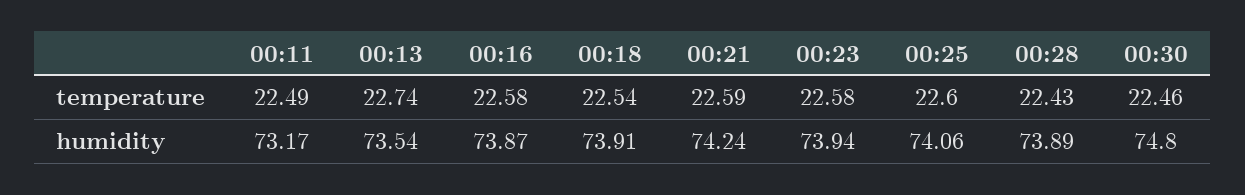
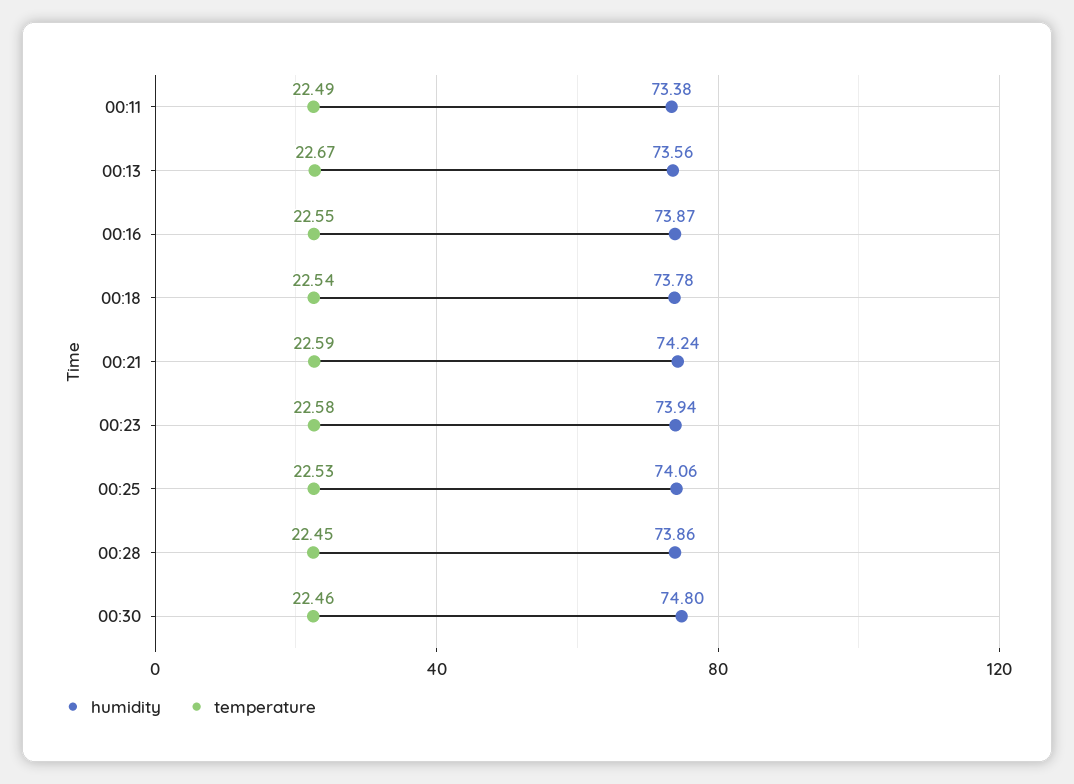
  {
    "temperature": {
      "00:11": 22.49,
-     "00:13": 22.74,
+     "00:13": 22.67,
-     "00:16": 22.58,
+     "00:16": 22.55,
      "00:18": 22.54,
      "00:21": 22.59,
      "00:23": 22.58,
-     "00:25": 22.6,
+     "00:25": 22.53,
-     "00:28": 22.43,
+     "00:28": 22.45,
      "00:30": 22.46
    },
    "humidity": {
-     "00:11": 73.17,
+     "00:11": 73.38,
-     "00:13": 73.54,
+     "00:13": 73.56,
      "00:16": 73.87,
-     "00:18": 73.91,
+     "00:18": 73.78,
      "00:21": 74.24,
      "00:23": 73.94,
      "00:25": 74.06,
-     "00:28": 73.89,
+     "00:28": 73.86,
      "00:30": 74.8
    }
  }

